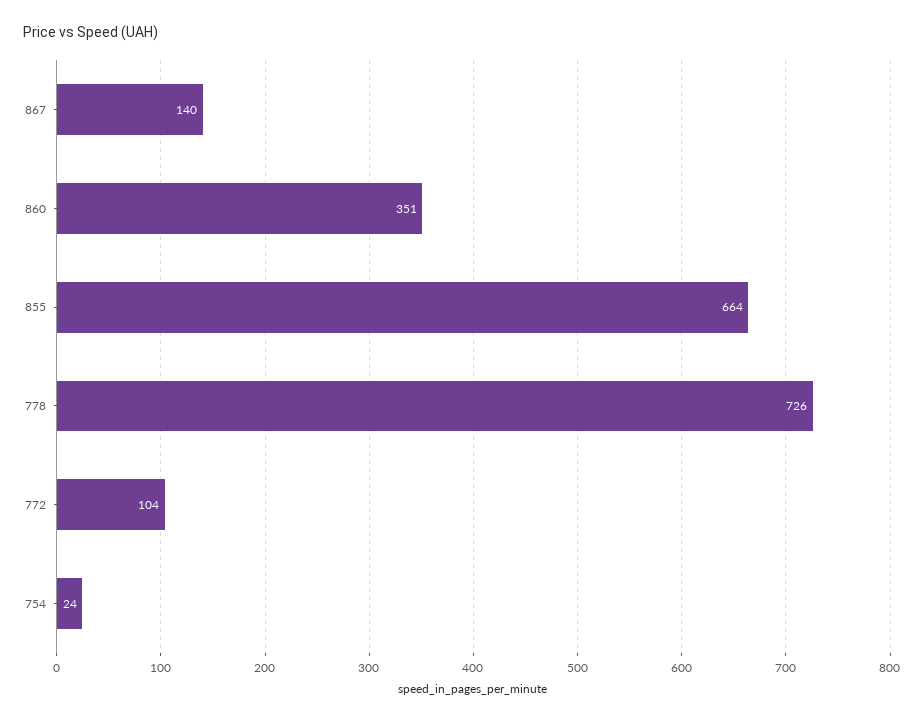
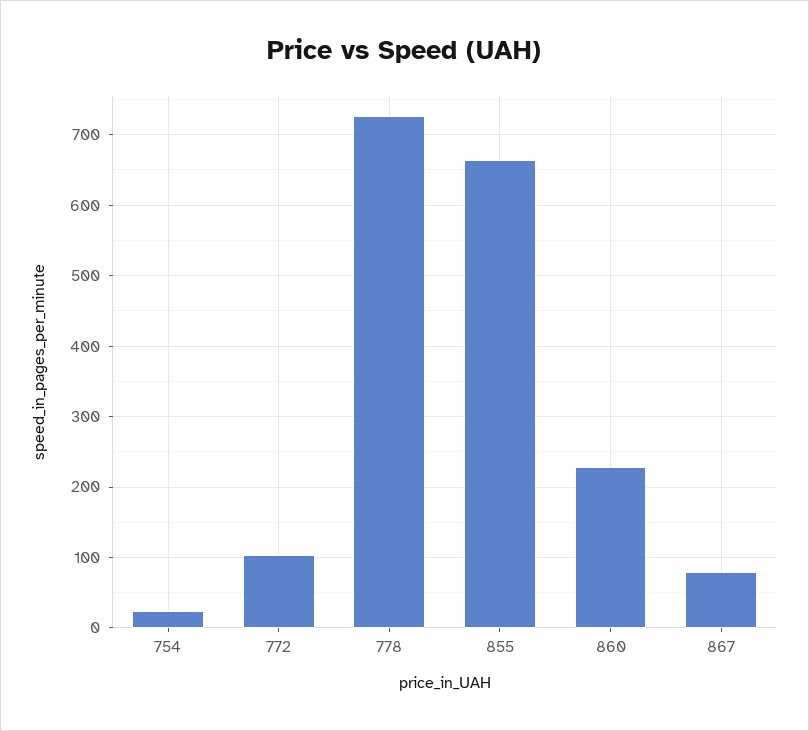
  {
-   "867": 140,
+   "867": 80,
-   "860": 351,
+   "860": 230,
    "855": 664,
    "778": 726,
    "772": 104,
    "754": 24
  }

